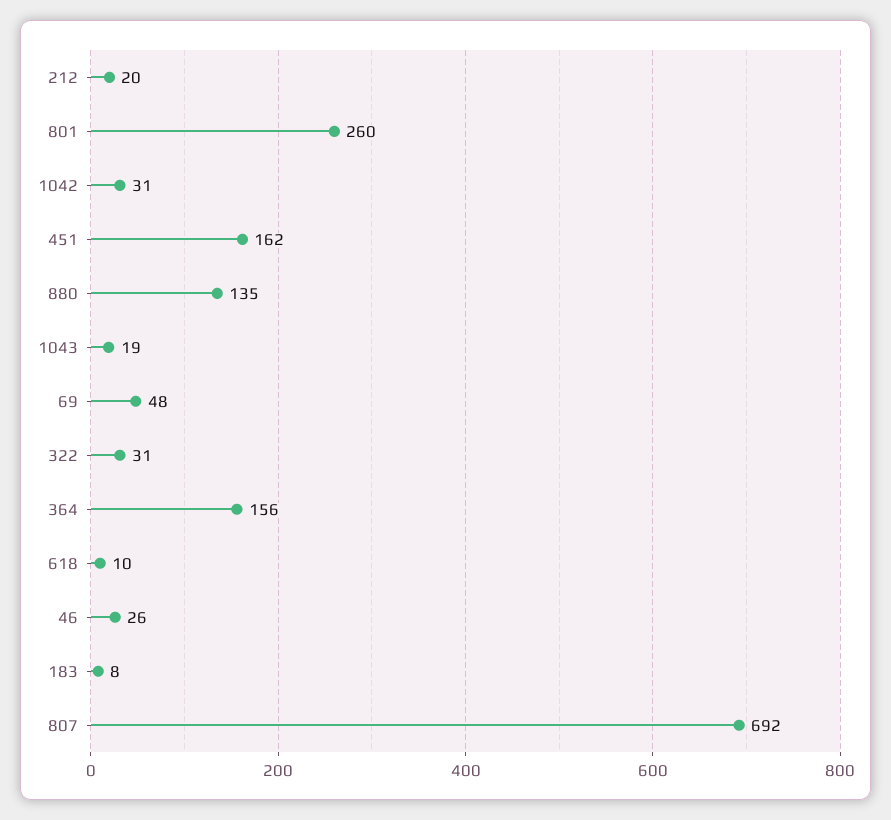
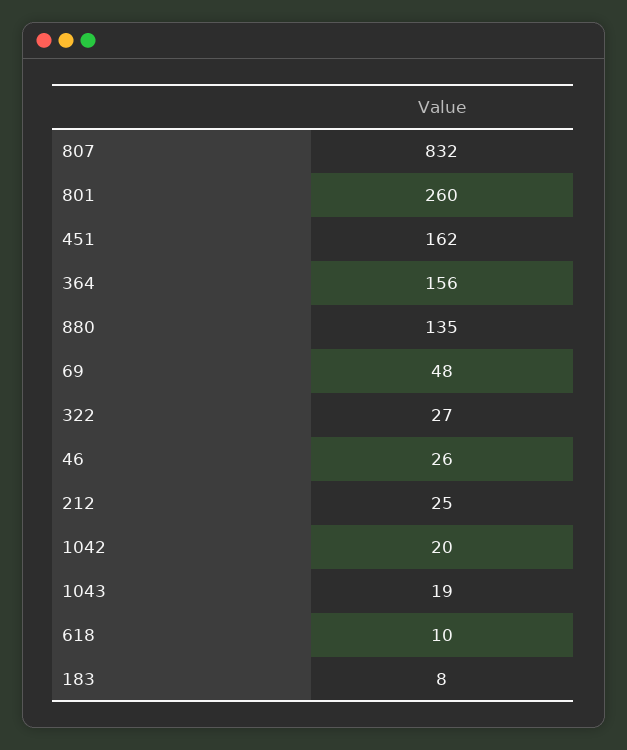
  {
-   "212": 20,
+   "212": 25,
    "801": 260,
-   "1042": 31,
+   "1042": 20,
    "451": 162,
    "880": 135,
    "1043": 19,
    "69": 48,
-   "322": 31,
+   "322": 27,
    "364": 156,
    "618": 10,
    "46": 26,
    "183": 8,
-   "807": 692
+   "807": 832
  }

